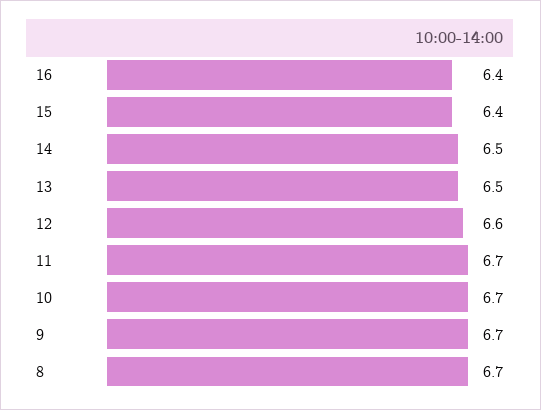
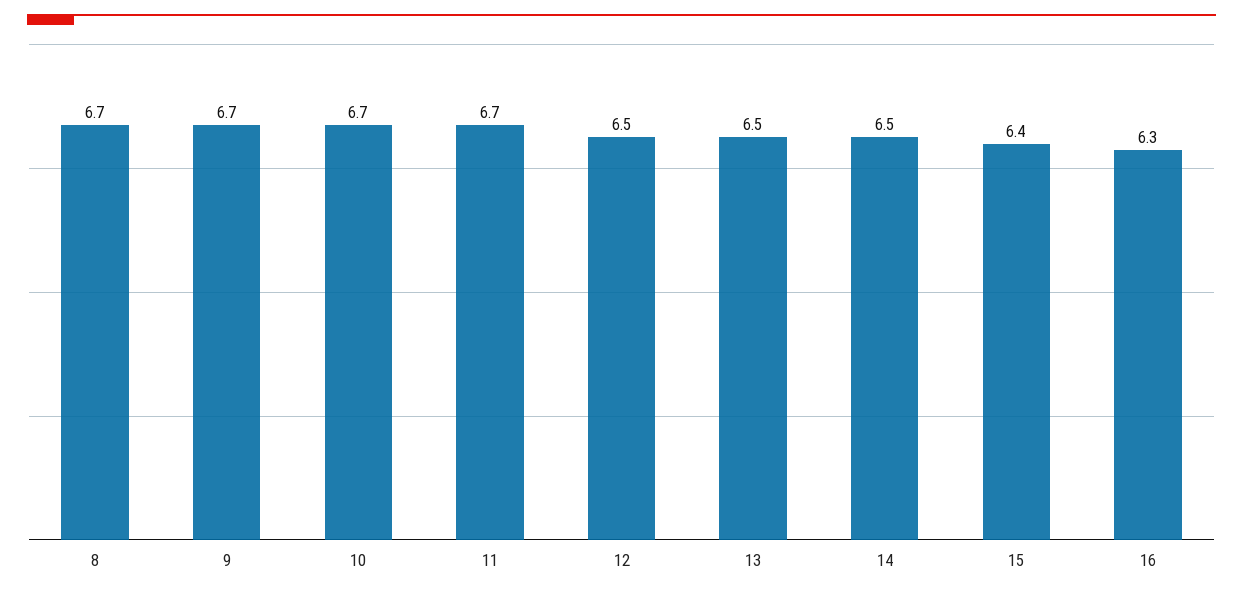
  {
-   "16": 6.4,
+   "16": 6.3,
    "15": 6.4,
    "14": 6.5,
    "13": 6.5,
-   "12": 6.6,
+   "12": 6.5,
    "11": 6.7,
    "10": 6.7,
    "9": 6.7,
    "8": 6.7
  }

